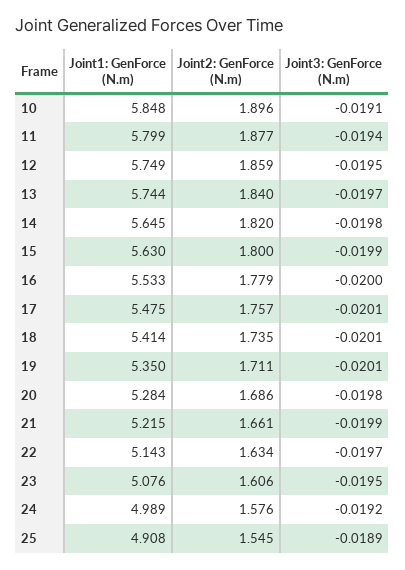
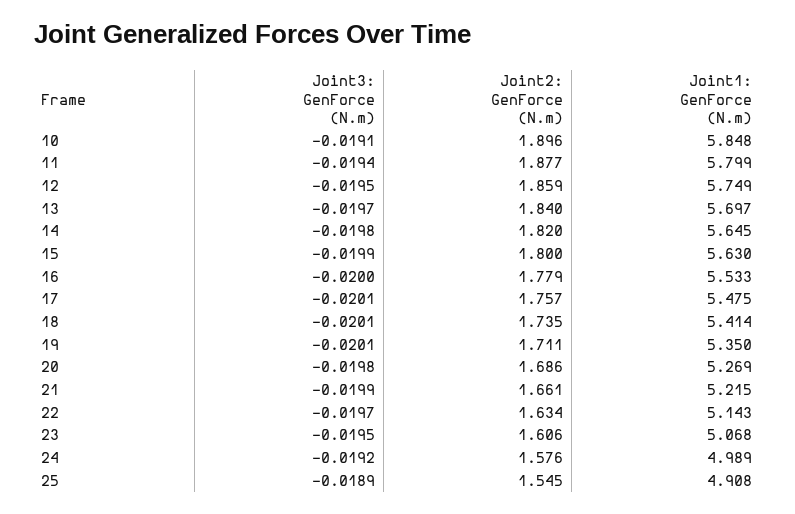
  {
    "Joint1: GenForce (N.m)": {
      "10": 5.848,
      "11": 5.799,
      "12": 5.749,
-     "13": 5.744,
+     "13": 5.697,
      "14": 5.645,
      "15": 5.63,
      "16": 5.533,
      "17": 5.475,
      "18": 5.414,
      "19": 5.35,
-     "20": 5.284,
+     "20": 5.269,
      "21": 5.215,
      "22": 5.143,
-     "23": 5.076,
+     "23": 5.068,
      "24": 4.989,
      "25": 4.908
    },
    "Joint2: GenForce (N.m)": {
      "10": 1.896,
      "11": 1.877,
      "12": 1.859,
      "13": 1.84,
      "14": 1.82,
      "15": 1.8,
      "16": 1.779,
      "17": 1.757,
      "18": 1.735,
      "19": 1.711,
      "20": 1.686,
      "21": 1.661,
      "22": 1.634,
      "23": 1.606,
      "24": 1.576,
      "25": 1.545
    },
    "Joint3: GenForce (N.m)": {
      "10": -0.0191,
      "11": -0.0194,
      "12": -0.0195,
      "13": -0.0197,
      "14": -0.0198,
      "15": -0.0199,
      "16": -0.02,
      "17": -0.0201,
      "18": -0.0201,
      "19": -0.0201,
      "20": -0.0198,
      "21": -0.0199,
      "22": -0.0197,
      "23": -0.0195,
      "24": -0.0192,
      "25": -0.0189
    }
  }

